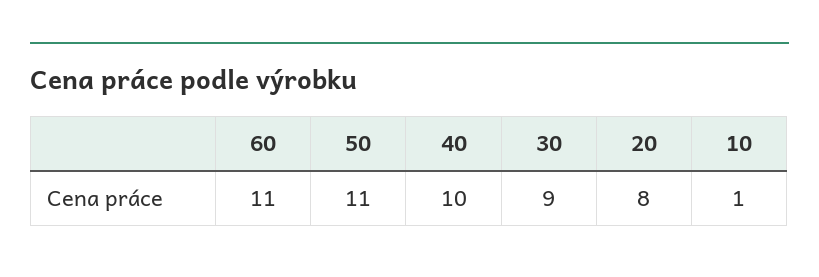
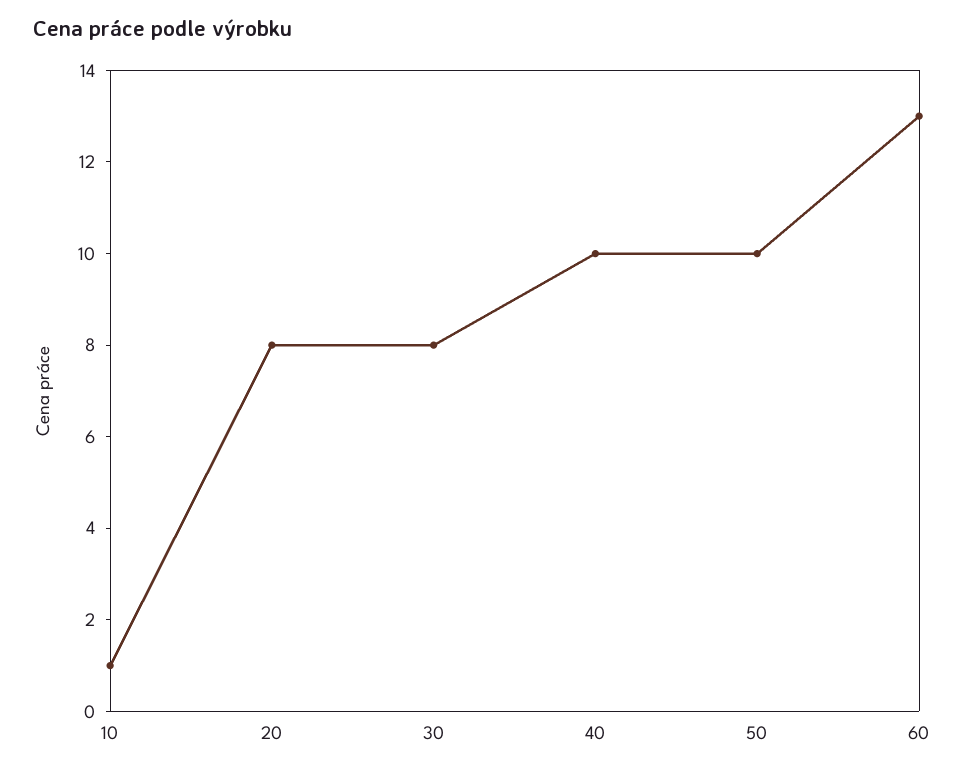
  {
-   "60": 11,
+   "60": 13,
-   "50": 11,
+   "50": 10,
    "40": 10,
-   "30": 9,
+   "30": 8,
    "20": 8,
    "10": 1
  }

